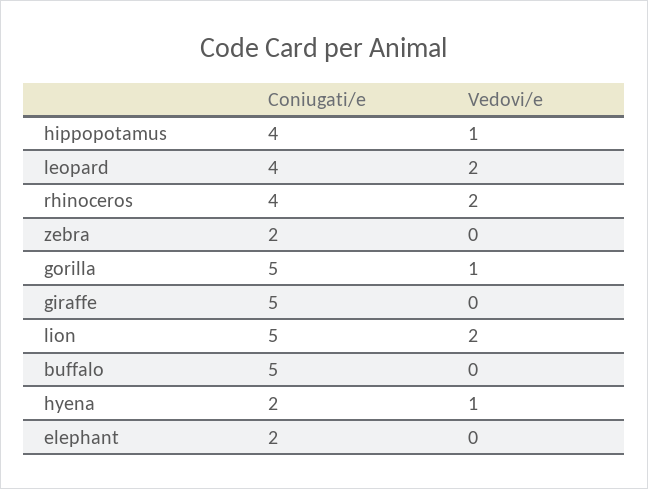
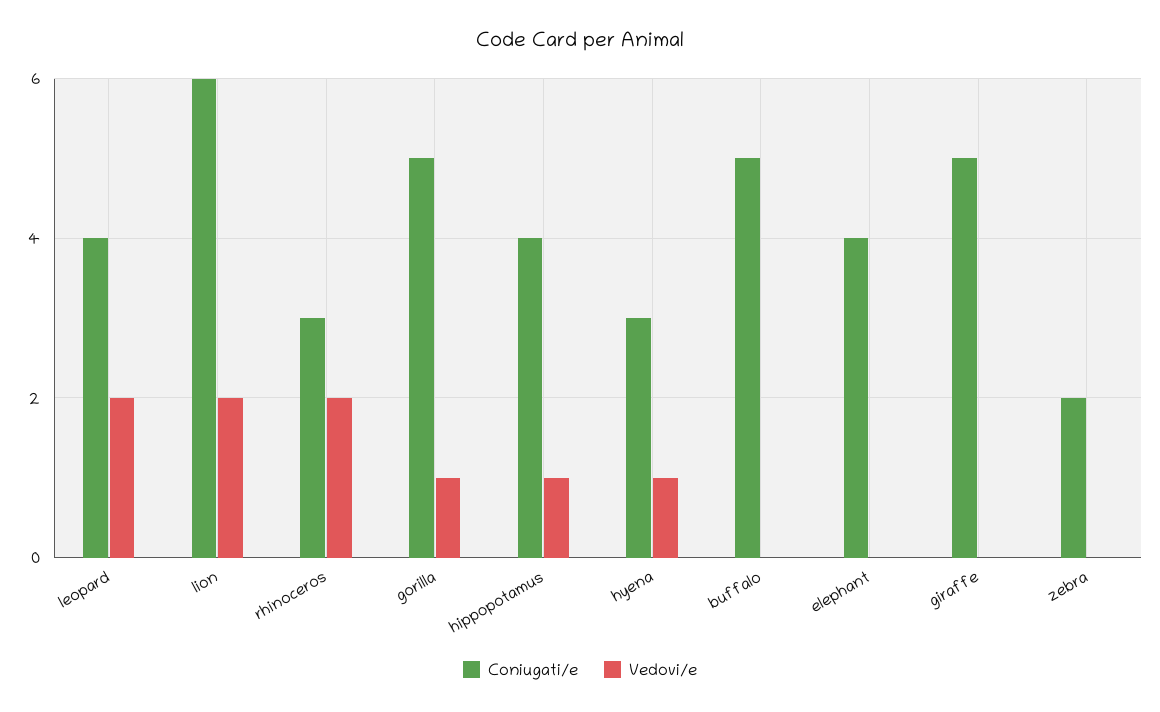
  {
    "Coniugati/e": {
      "hippopotamus": 4,
      "leopard": 4,
-     "rhinoceros": 4,
+     "rhinoceros": 3,
      "zebra": 2,
      "gorilla": 5,
      "giraffe": 5,
-     "lion": 5,
+     "lion": 6,
      "buffalo": 5,
-     "hyena": 2,
+     "hyena": 3,
-     "elephant": 2
+     "elephant": 4
    },
    "Vedovi/e": {
      "hippopotamus": 1,
      "leopard": 2,
      "rhinoceros": 2,
      "zebra": 0,
      "gorilla": 1,
      "giraffe": 0,
      "lion": 2,
      "buffalo": 0,
      "hyena": 1,
      "elephant": 0
    }
  }

